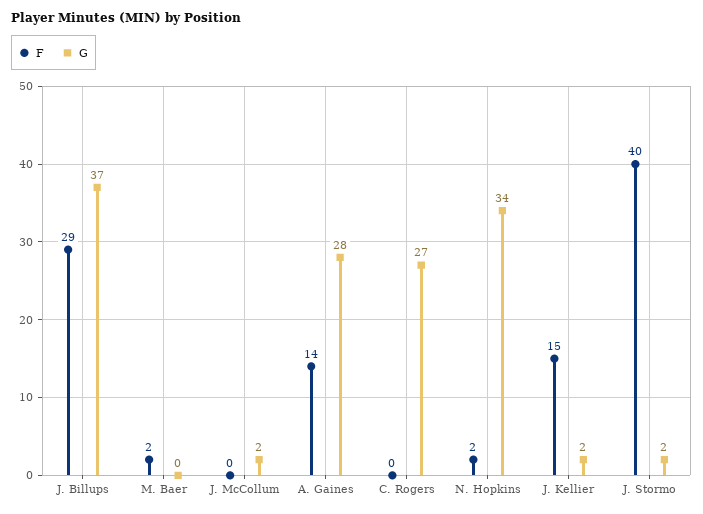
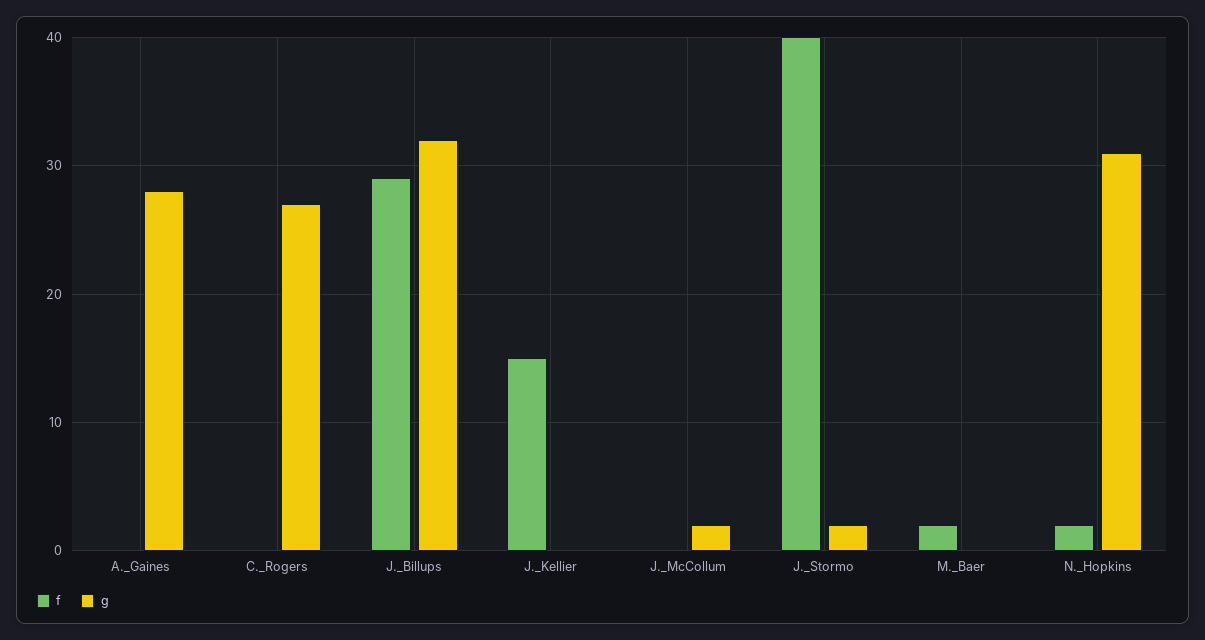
  {
    "F": {
      "J. Billups": 29,
      "M. Baer": 2,
      "J. McCollum": 0,
-     "A. Gaines": 14,
+     "A. Gaines": 0,
      "C. Rogers": 0,
      "N. Hopkins": 2,
      "J. Kellier": 15,
      "J. Stormo": 40
    },
    "G": {
-     "J. Billups": 37,
+     "J. Billups": 32,
      "M. Baer": 0,
      "J. McCollum": 2,
      "A. Gaines": 28,
      "C. Rogers": 27,
-     "N. Hopkins": 34,
+     "N. Hopkins": 31,
-     "J. Kellier": 2,
+     "J. Kellier": 0,
      "J. Stormo": 2
    }
  }

